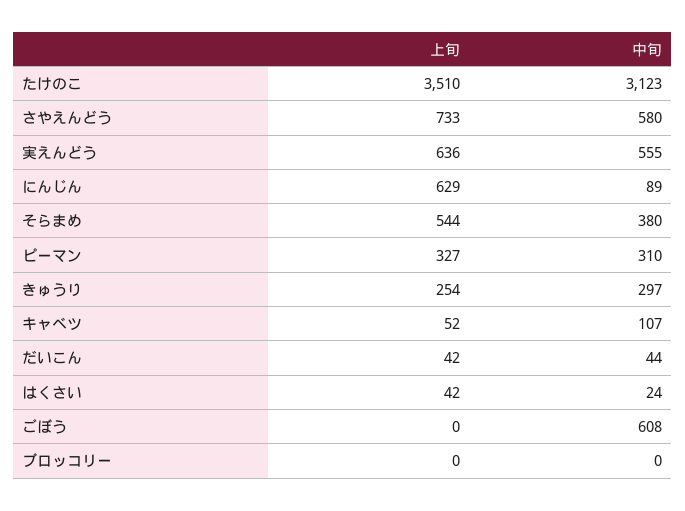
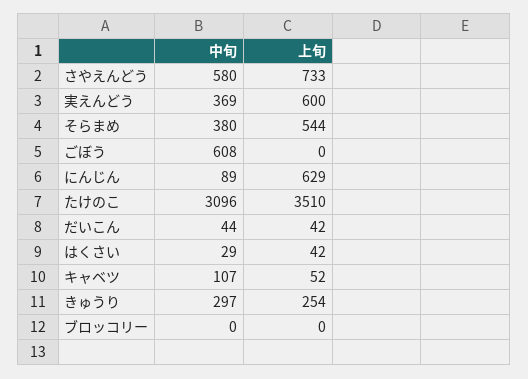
  {
    "上旬": {
      "たけのこ": 3510,
      "さやえんどう": 733,
-     "実えんどう": 636,
+     "実えんどう": 600,
      "にんじん": 629,
      "そらまめ": 544,
-     "ピーマン": 327,
      "きゅうり": 254,
      "キャベツ": 52,
      "だいこん": 42,
      "はくさい": 42,
      "ごぼう": 0,
      "ブロッコリー": 0
    },
    "中旬": {
-     "たけのこ": 3123,
+     "たけのこ": 3096,
      "さやえんどう": 580,
-     "実えんどう": 555,
+     "実えんどう": 369,
      "にんじん": 89,
      "そらまめ": 380,
-     "ピーマン": 310,
      "きゅうり": 297,
      "キャベツ": 107,
      "だいこん": 44,
-     "はくさい": 24,
+     "はくさい": 29,
      "ごぼう": 608,
      "ブロッコリー": 0
    }
  }

